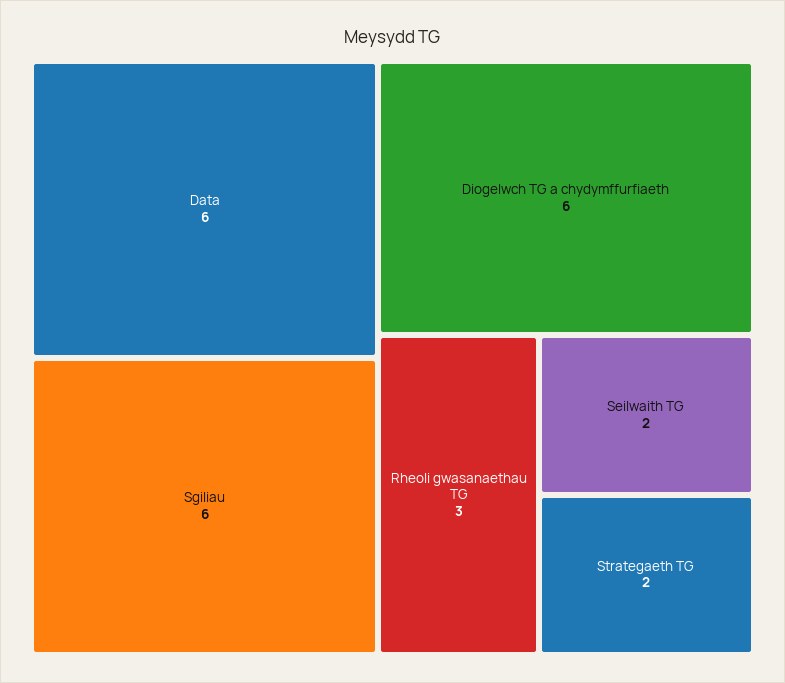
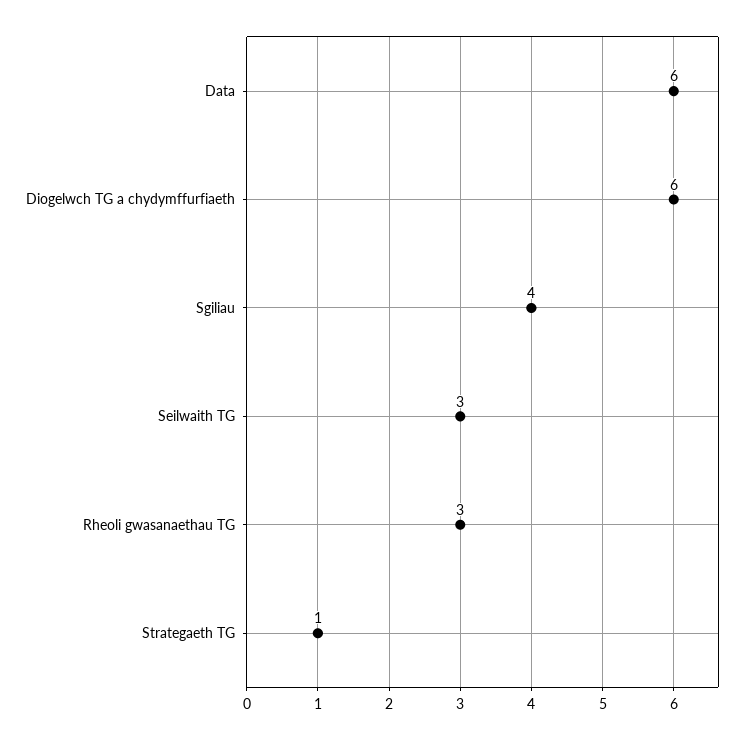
  {
    "Data": 6,
-   "Sgiliau": 6,
+   "Sgiliau": 4,
    "Diogelwch TG a chydymffurfiaeth": 6,
    "Rheoli gwasanaethau TG": 3,
-   "Seilwaith TG": 2,
+   "Seilwaith TG": 3,
-   "Strategaeth TG": 2
+   "Strategaeth TG": 1
  }

